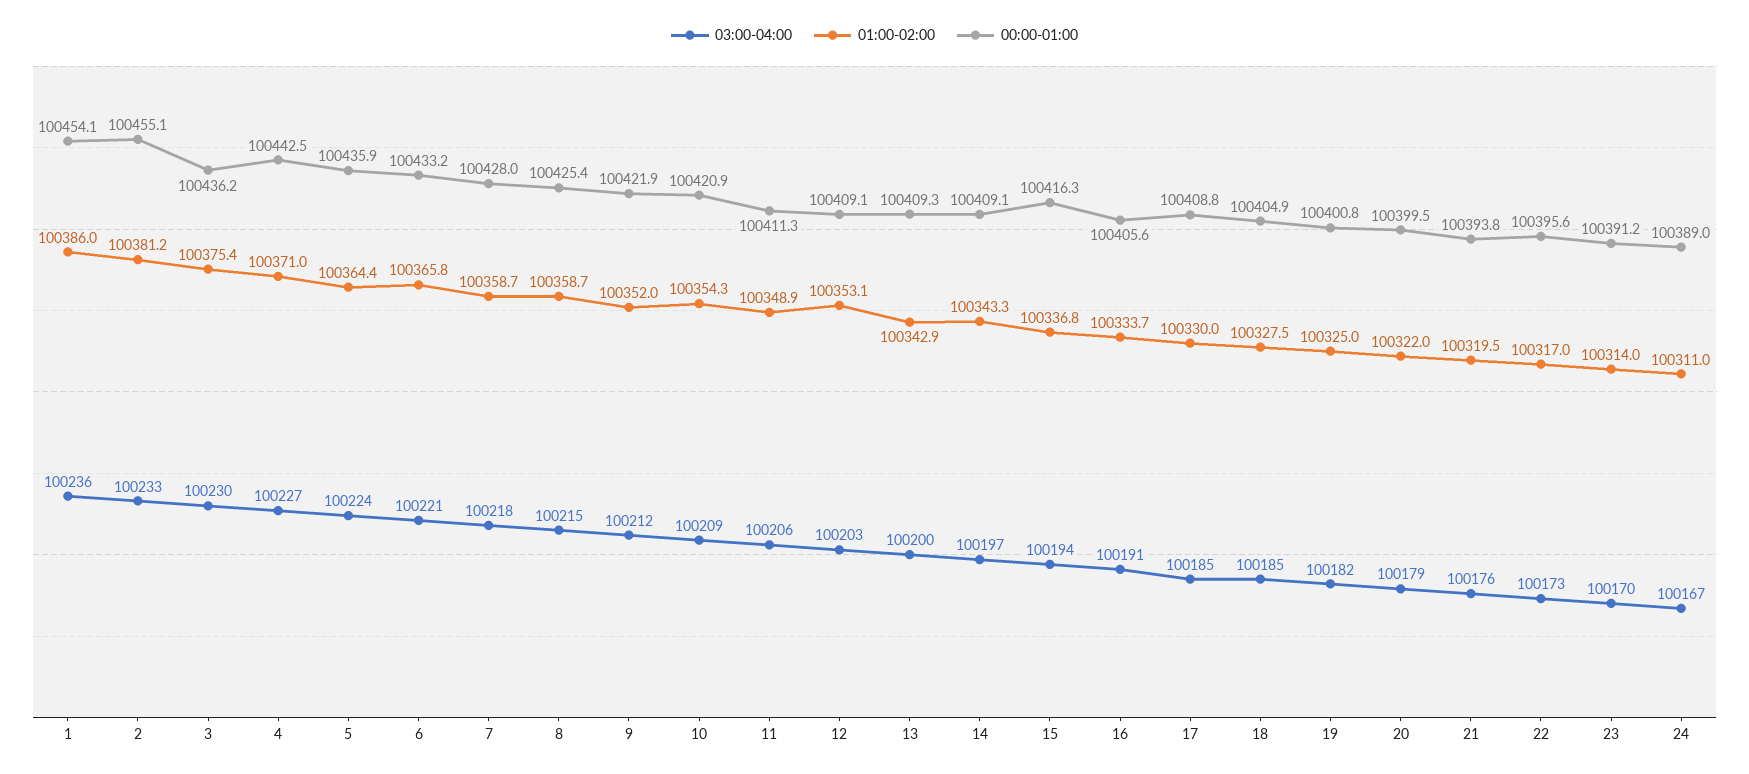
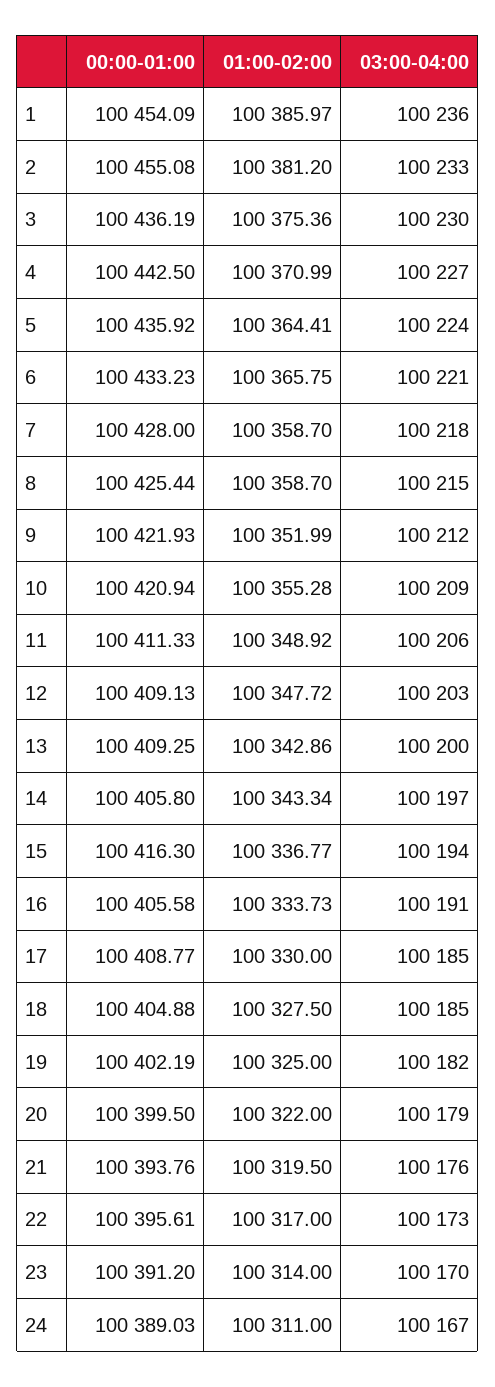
  {
    "03:00-04:00": {
      "1": 100236,
      "2": 100233,
      "3": 100230,
      "4": 100227,
      "5": 100224,
      "6": 100221,
      "7": 100218,
      "8": 100215,
      "9": 100212,
      "10": 100209,
      "11": 100206,
      "12": 100203,
      "13": 100200,
      "14": 100197,
      "15": 100194,
      "16": 100191,
      "17": 100185,
      "18": 100185,
      "19": 100182,
      "20": 100179,
      "21": 100176,
      "22": 100173,
      "23": 100170,
      "24": 100167
    },
    "01:00-02:00": {
      "1": 100385.97,
      "2": 100381.2,
      "3": 100375.36,
      "4": 100370.99,
      "5": 100364.41,
      "6": 100365.75,
      "7": 100358.7,
      "8": 100358.7,
      "9": 100351.99,
-     "10": 100354.3,
+     "10": 100355.28,
      "11": 100348.92,
-     "12": 100353.1,
+     "12": 100347.72,
      "13": 100342.86,
      "14": 100343.34,
      "15": 100336.77,
      "16": 100333.73,
      "17": 100330,
      "18": 100327.5,
      "19": 100325,
      "20": 100322,
      "21": 100319.5,
      "22": 100317,
      "23": 100314,
      "24": 100311
    },
    "00:00-01:00": {
      "1": 100454.09,
      "2": 100455.08,
      "3": 100436.19,
      "4": 100442.5,
      "5": 100435.92,
      "6": 100433.23,
      "7": 100428,
      "8": 100425.44,
      "9": 100421.93,
      "10": 100420.94,
      "11": 100411.33,
      "12": 100409.13,
      "13": 100409.25,
-     "14": 100409.1,
+     "14": 100405.8,
      "15": 100416.3,
      "16": 100405.58,
      "17": 100408.77,
      "18": 100404.88,
-     "19": 100400.8,
+     "19": 100402.19,
      "20": 100399.5,
      "21": 100393.76,
      "22": 100395.61,
      "23": 100391.2,
      "24": 100389.03
    }
  }

